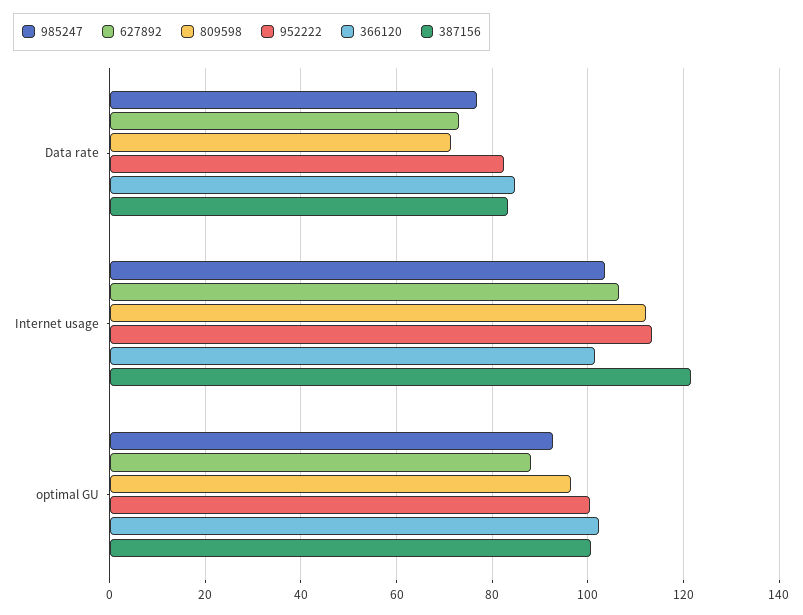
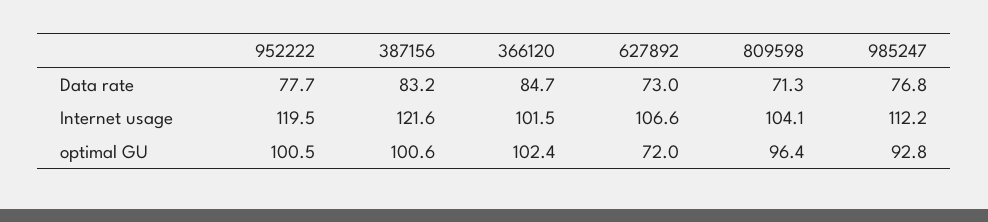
  {
    "985247": {
      "Data rate": 76.8,
-     "Internet usage": 104,
+     "Internet usage": 112.2,
      "optimal GU": 92.8
    },
    "627892": {
      "Data rate": 73,
      "Internet usage": 106.6,
-     "optimal GU": 88
+     "optimal GU": 72
    },
    "809598": {
      "Data rate": 71.3,
-     "Internet usage": 112,
+     "Internet usage": 104.1,
      "optimal GU": 96.4
    },
    "952222": {
-     "Data rate": 82,
+     "Data rate": 77.7,
-     "Internet usage": 114,
+     "Internet usage": 119.5,
      "optimal GU": 100.5
    },
    "366120": {
      "Data rate": 84.7,
      "Internet usage": 101.5,
      "optimal GU": 102.4
    },
    "387156": {
      "Data rate": 83.2,
      "Internet usage": 121.6,
      "optimal GU": 100.6
    }
  }

